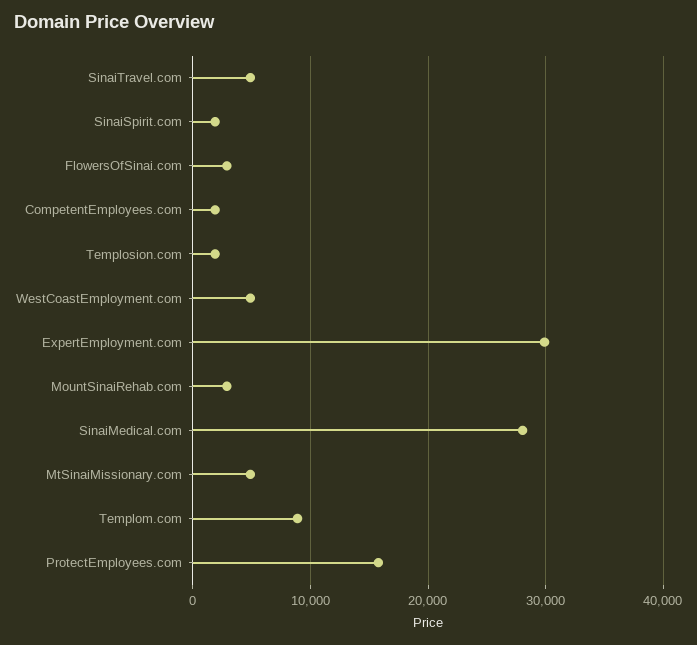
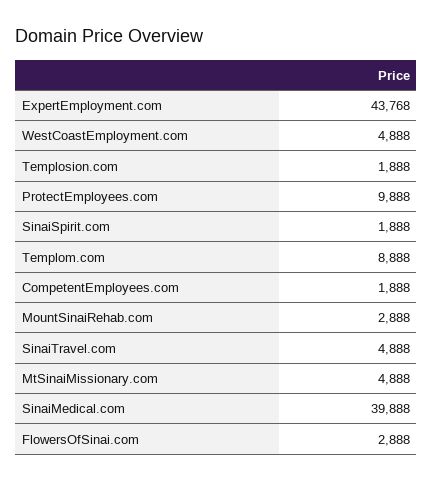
  {
    "SinaiTravel.com": 4888,
    "SinaiSpirit.com": 1888,
    "FlowersOfSinai.com": 2888,
    "CompetentEmployees.com": 1888,
    "Templosion.com": 1888,
    "WestCoastEmployment.com": 4888,
-   "ExpertEmployment.com": 30000,
+   "ExpertEmployment.com": 43768,
    "MountSinaiRehab.com": 2888,
-   "SinaiMedical.com": 28000,
+   "SinaiMedical.com": 39888,
    "MtSinaiMissionary.com": 4888,
    "Templom.com": 8888,
-   "ProtectEmployees.com": 16000
+   "ProtectEmployees.com": 9888
  }

